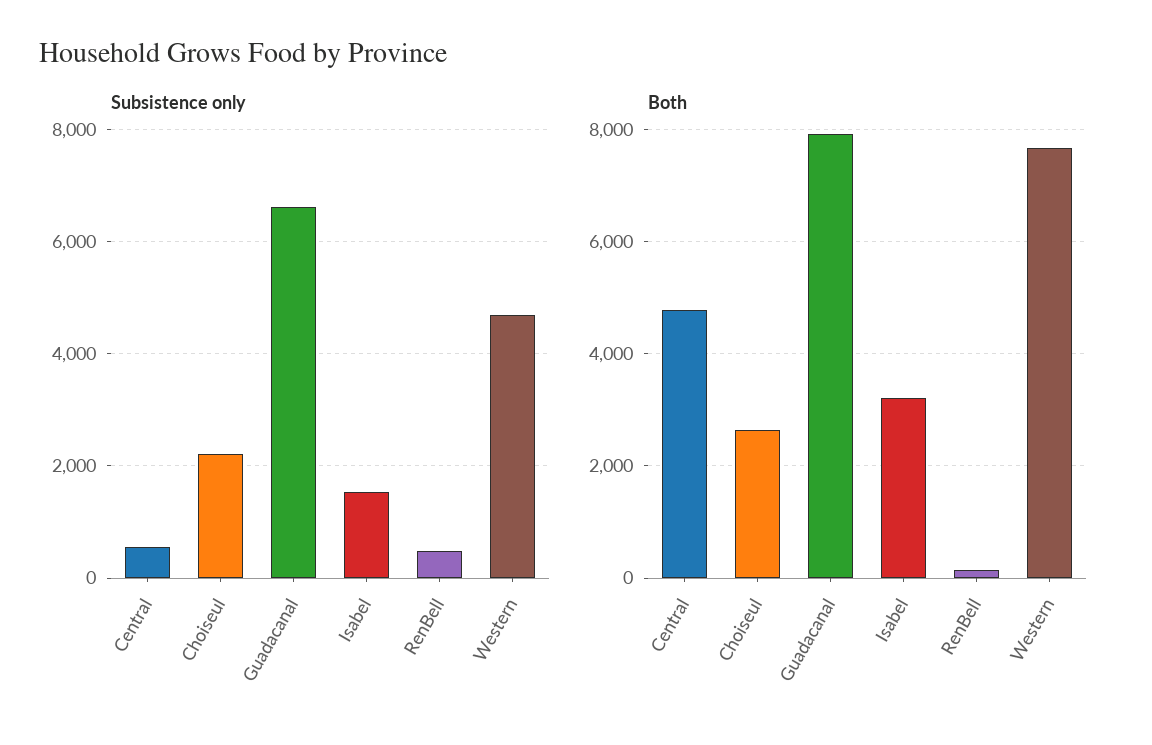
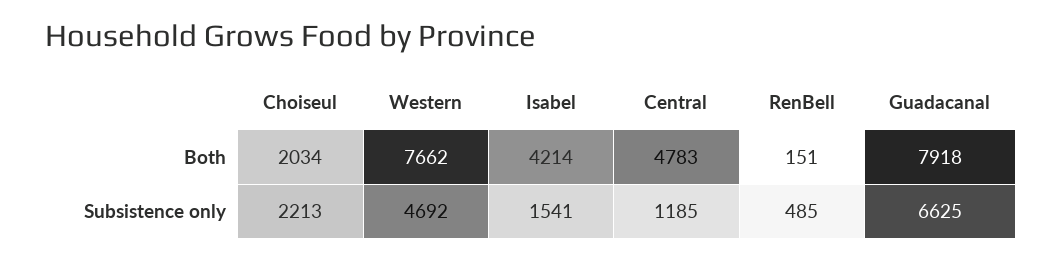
  {
    "Subsistence only": {
-     "Central": 600,
+     "Central": 1185,
      "Choiseul": 2213,
      "Guadacanal": 6625,
      "Isabel": 1541,
      "RenBell": 485,
      "Western": 4692
    },
    "Both": {
      "Central": 4783,
-     "Choiseul": 2600,
+     "Choiseul": 2034,
      "Guadacanal": 7918,
-     "Isabel": 3200,
+     "Isabel": 4214,
      "RenBell": 151,
      "Western": 7662
    }
  }

